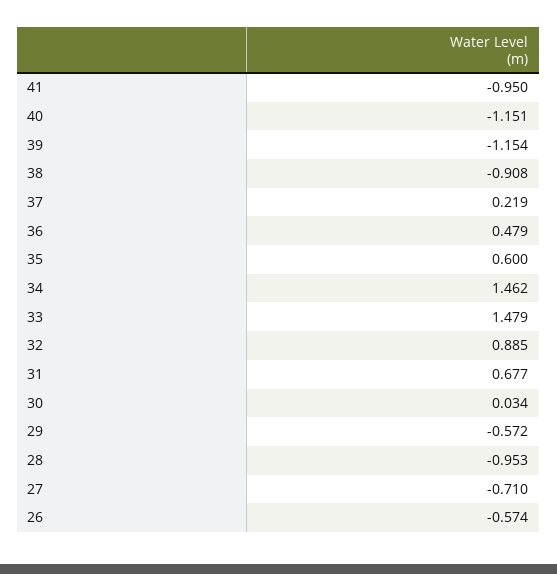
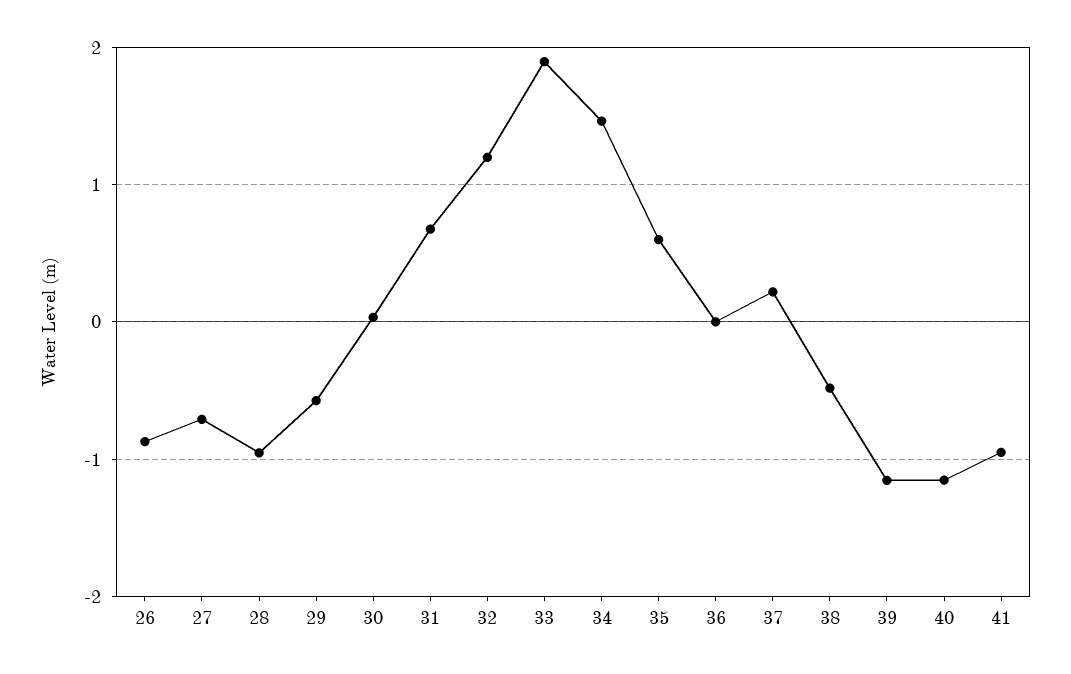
  {
    "41": -0.95,
    "40": -1.151,
    "39": -1.154,
-   "38": -0.908,
+   "38": -0.5,
    "37": 0.219,
-   "36": 0.479,
+   "36": 0,
    "35": 0.6,
    "34": 1.462,
-   "33": 1.479,
+   "33": 1.9,
-   "32": 0.885,
+   "32": 1.2,
    "31": 0.677,
    "30": 0.034,
    "29": -0.572,
    "28": -0.953,
    "27": -0.71,
-   "26": -0.574
+   "26": -0.9
  }

